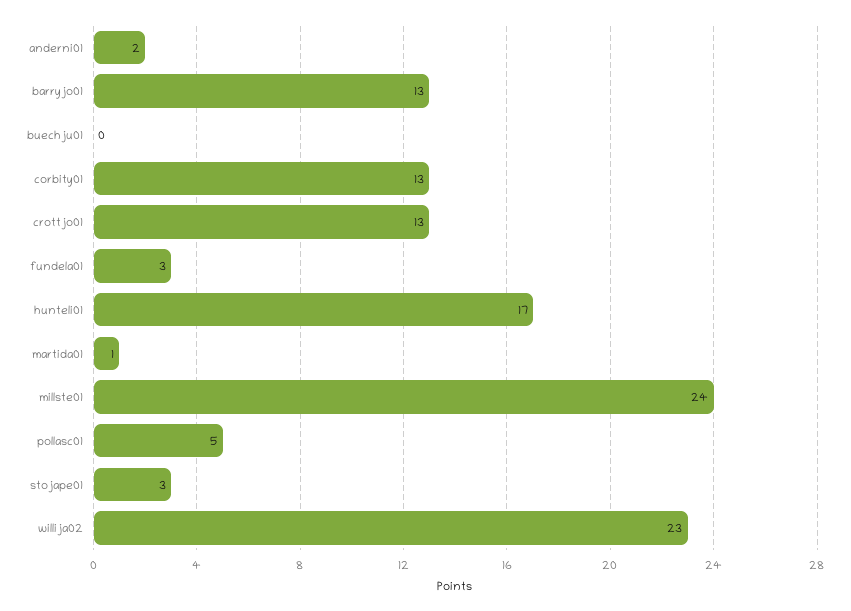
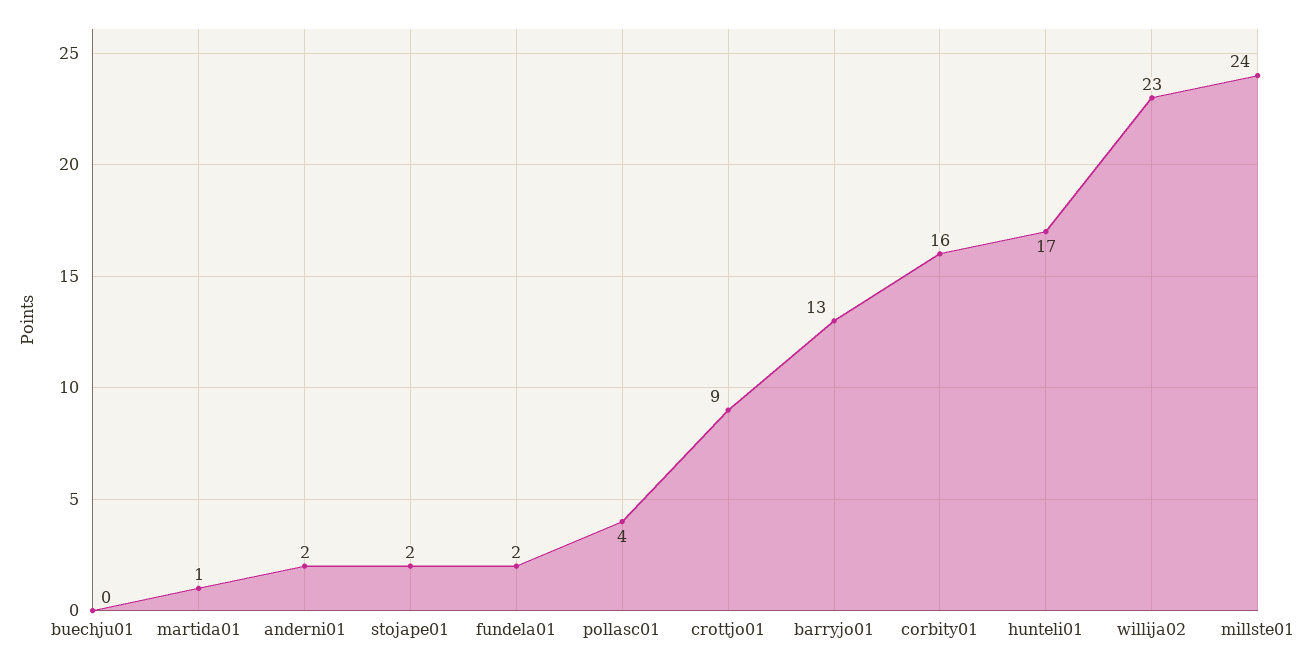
  {
    "anderni01": 2,
    "barryjo01": 13,
    "buechju01": 0,
-   "corbity01": 13,
+   "corbity01": 16,
-   "crottjo01": 13,
+   "crottjo01": 9,
-   "fundela01": 3,
+   "fundela01": 2,
    "hunteli01": 17,
    "martida01": 1,
    "millste01": 24,
-   "pollasc01": 5,
+   "pollasc01": 4,
-   "stojape01": 3,
+   "stojape01": 2,
    "willija02": 23
  }

